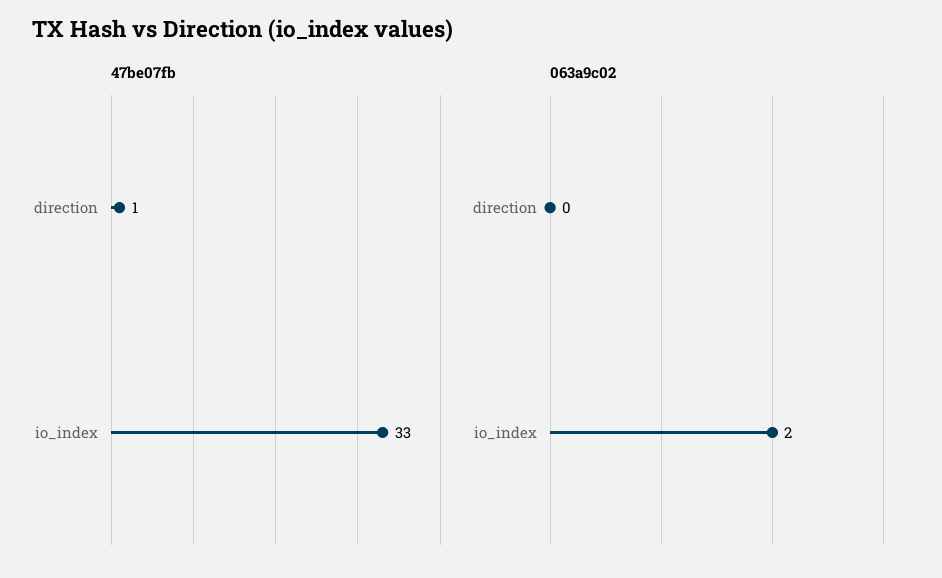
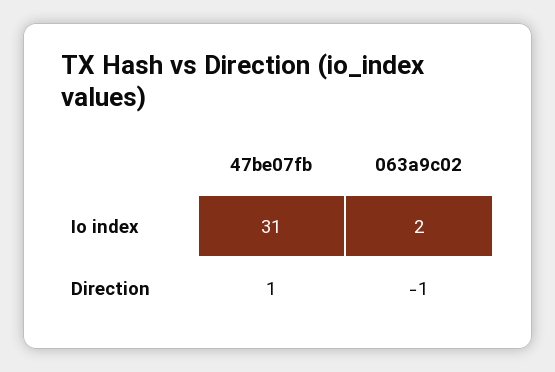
  {
    "47be07fb": {
      "direction": 1,
-     "io_index": 33
+     "io_index": 31
    },
    "063a9c02": {
-     "direction": 0,
+     "direction": -1,
      "io_index": 2
    }
  }

